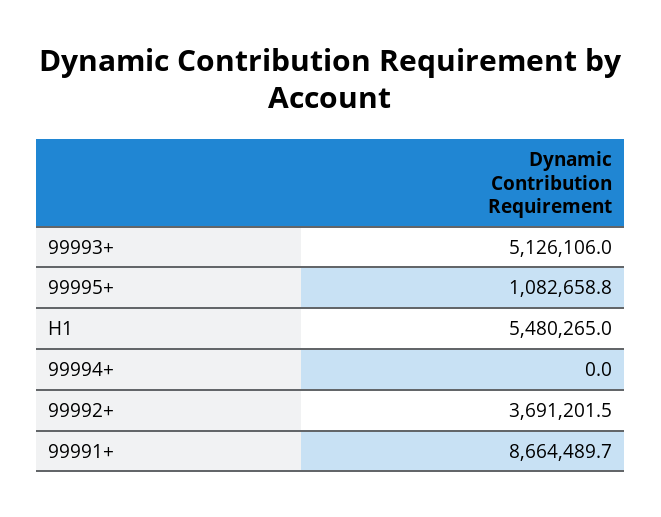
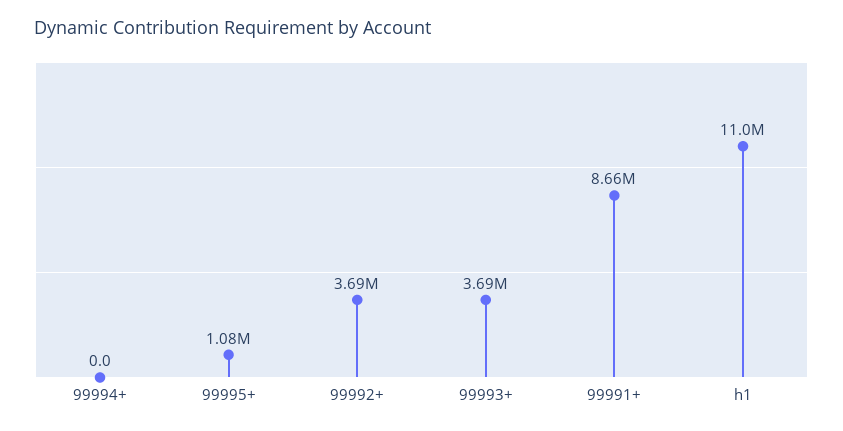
  {
-   "99993+": 5126106,
+   "99993+": 3690000,
    "99995+": 1082658.8,
-   "H1": 5480265,
+   "H1": 11000000,
    "99994+": 0,
    "99992+": 3691201.5,
    "99991+": 8664489.7
  }

